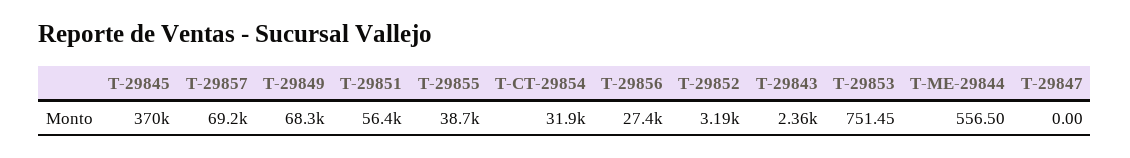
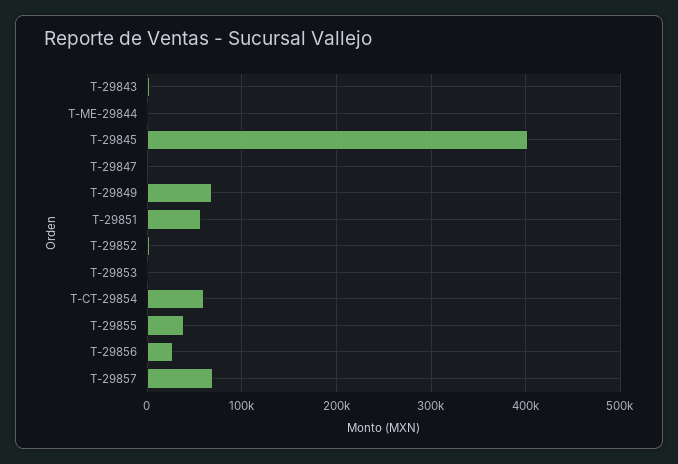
  {
-   "T-29845": 370000,
+   "T-29845": 400000,
    "T-29857": 69200,
    "T-29849": 68300,
    "T-29851": 56400,
    "T-29855": 38700,
-   "T-CT-29854": 31900,
+   "T-CT-29854": 60000,
    "T-29856": 27400,
    "T-29852": 3190,
    "T-29843": 2360,
    "T-29853": 751.45,
    "T-ME-29844": 556.5,
    "T-29847": 0
  }

